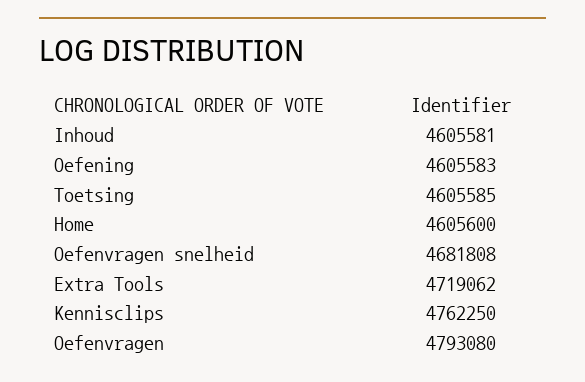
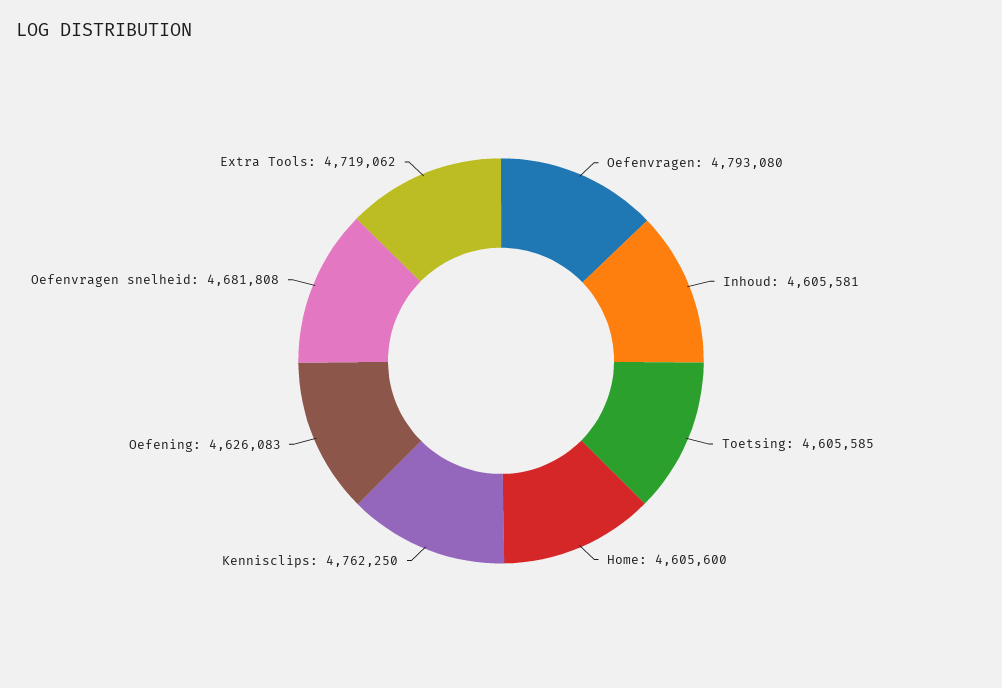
  {
    "Inhoud": 4605581,
-   "Oefening": 4605583,
+   "Oefening": 4626083,
    "Toetsing": 4605585,
    "Home": 4605600,
    "Oefenvragen snelheid": 4681808,
    "Extra Tools": 4719062,
    "Kennisclips": 4762250,
    "Oefenvragen": 4793080
  }

